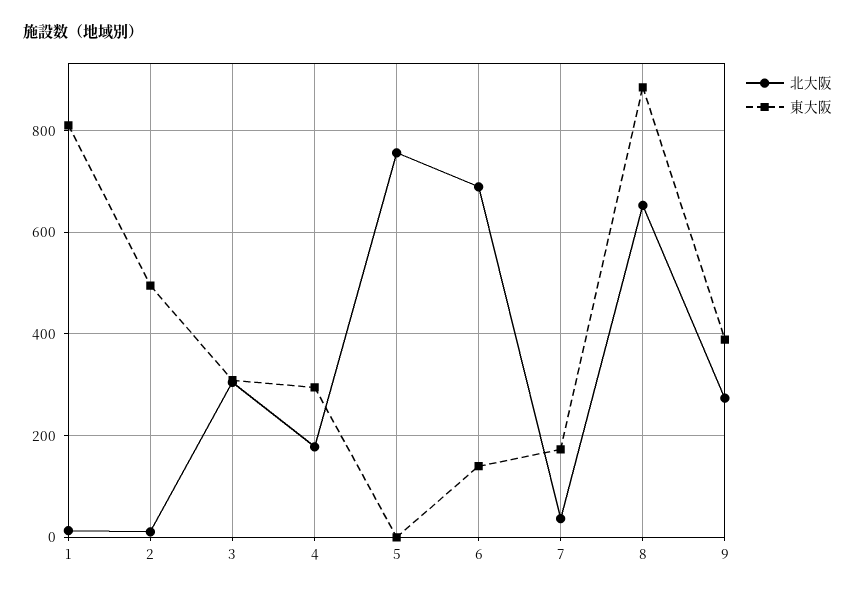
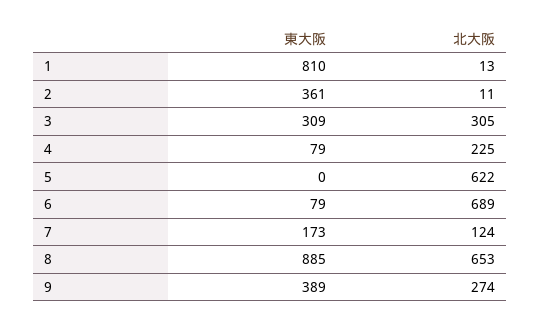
  {
    "北大阪": {
      "1": 13,
      "2": 11,
      "3": 305,
-     "4": 180,
+     "4": 225,
-     "5": 760,
+     "5": 622,
      "6": 689,
-     "7": 40,
+     "7": 124,
      "8": 653,
      "9": 274
    },
    "東大阪": {
      "1": 810,
-     "2": 500,
+     "2": 361,
      "3": 309,
-     "4": 300,
+     "4": 79,
      "5": 0,
-     "6": 140,
+     "6": 79,
      "7": 173,
      "8": 885,
      "9": 389
    }
  }

